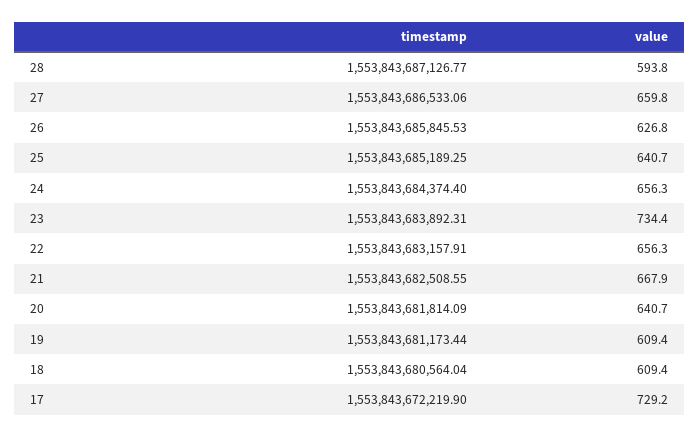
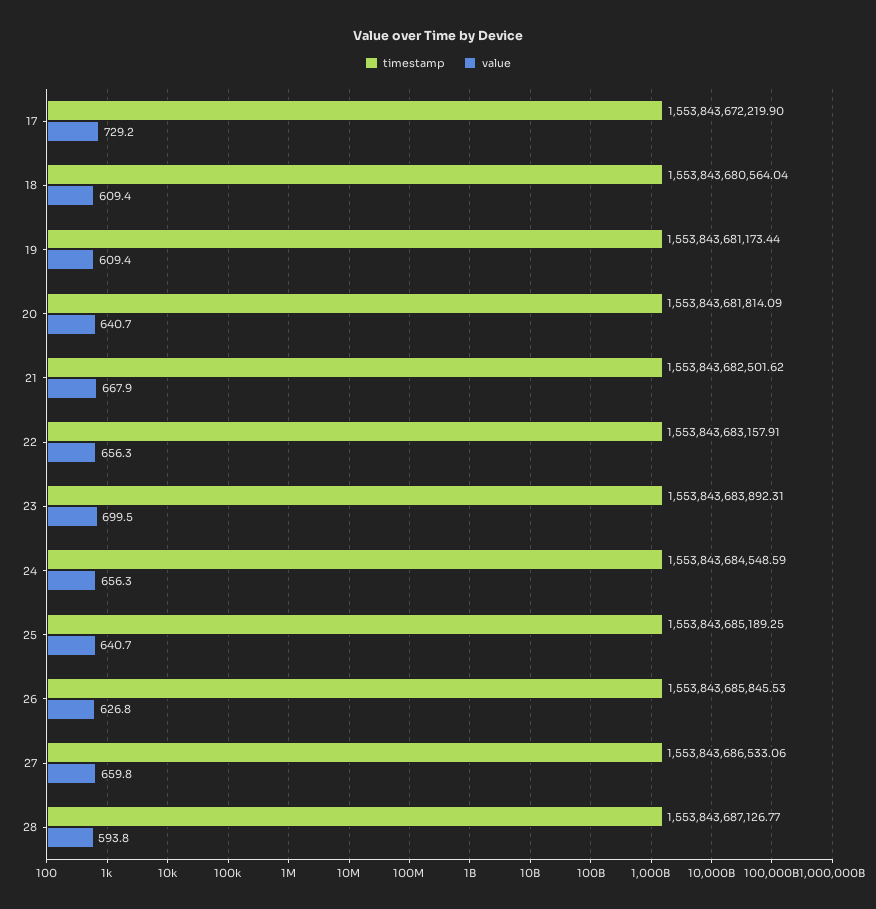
  {
    "timestamp": {
      "28": 1553843687126.77,
      "27": 1553843686533.06,
      "26": 1553843685845.53,
      "25": 1553843685189.25,
-     "24": 1553843684374.4,
+     "24": 1553843684548.59,
      "23": 1553843683892.31,
      "22": 1553843683157.91,
-     "21": 1553843682508.55,
+     "21": 1553843682501.62,
      "20": 1553843681814.09,
      "19": 1553843681173.44,
      "18": 1553843680564.04,
      "17": 1553843672219.9
    },
    "value": {
      "28": 593.8,
      "27": 659.8,
      "26": 626.8,
      "25": 640.7,
      "24": 656.3,
-     "23": 734.4,
+     "23": 699.5,
      "22": 656.3,
      "21": 667.9,
      "20": 640.7,
      "19": 609.4,
      "18": 609.4,
      "17": 729.2
    }
  }

